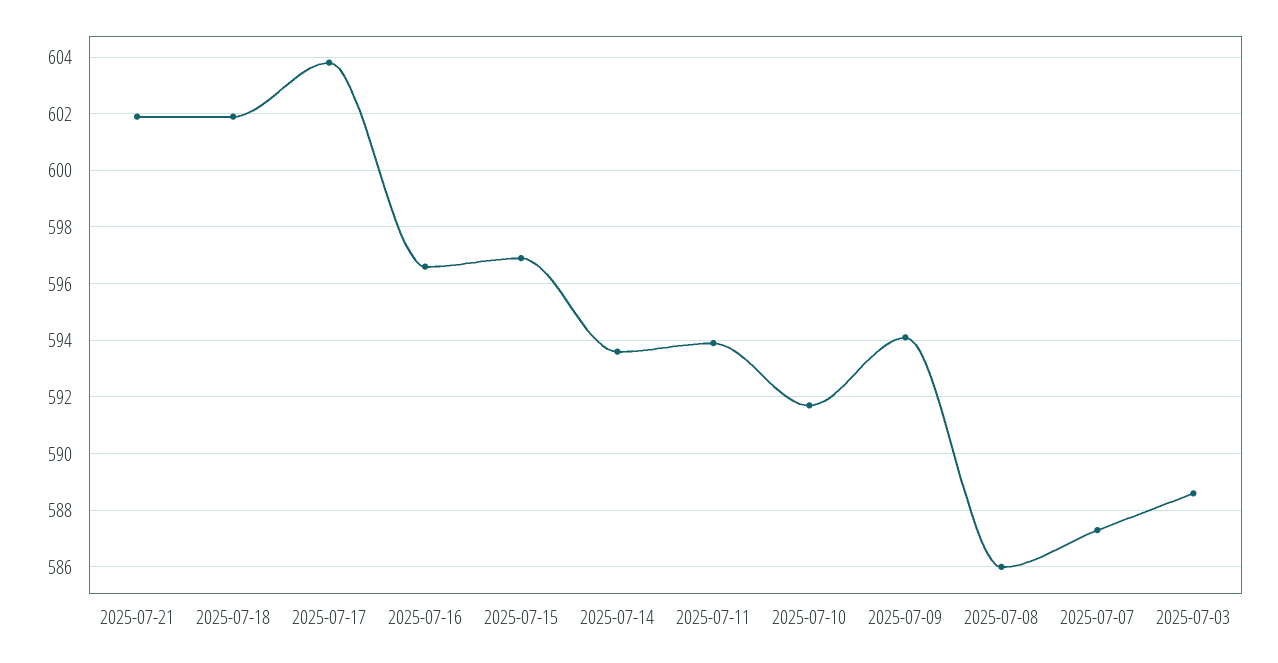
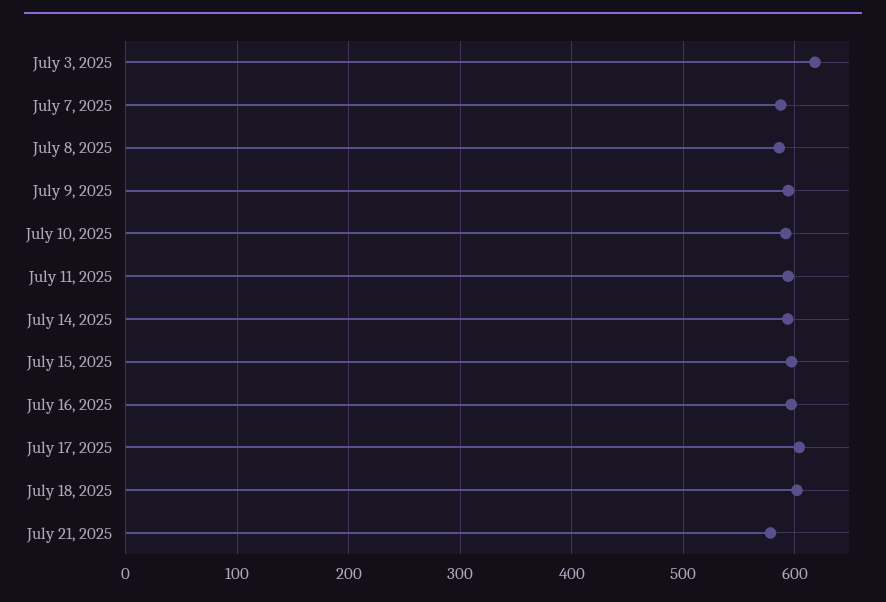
  {
-   "2025-07-21": 602,
+   "2025-07-21": 580,
    "2025-07-18": 602,
    "2025-07-17": 604,
    "2025-07-16": 596.5,
    "2025-07-15": 597,
    "2025-07-14": 593.5,
    "2025-07-11": 594,
    "2025-07-10": 591.5,
    "2025-07-09": 594,
    "2025-07-08": 586,
    "2025-07-07": 587.5,
-   "2025-07-03": 588.5
+   "2025-07-03": 620
  }

